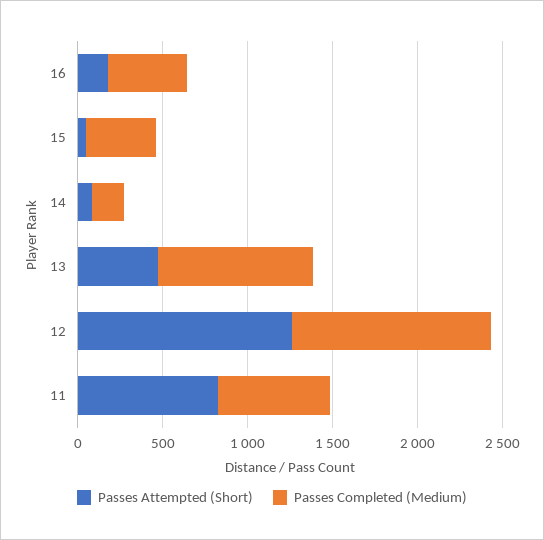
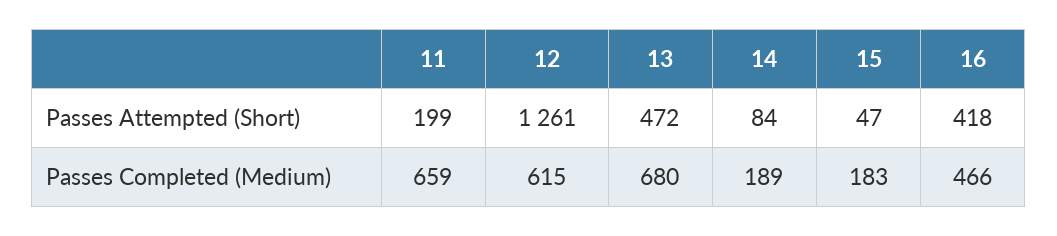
  {
    "Passes Attempted (Short)": {
-     "16": 200,
+     "16": 418,
      "15": 47,
      "14": 84,
      "13": 472,
      "12": 1261,
-     "11": 800
+     "11": 199
    },
    "Passes Completed (Medium)": {
      "16": 466,
-     "15": 400,
+     "15": 183,
      "14": 189,
-     "13": 900,
+     "13": 680,
-     "12": 1200,
+     "12": 615,
      "11": 659
    }
  }

